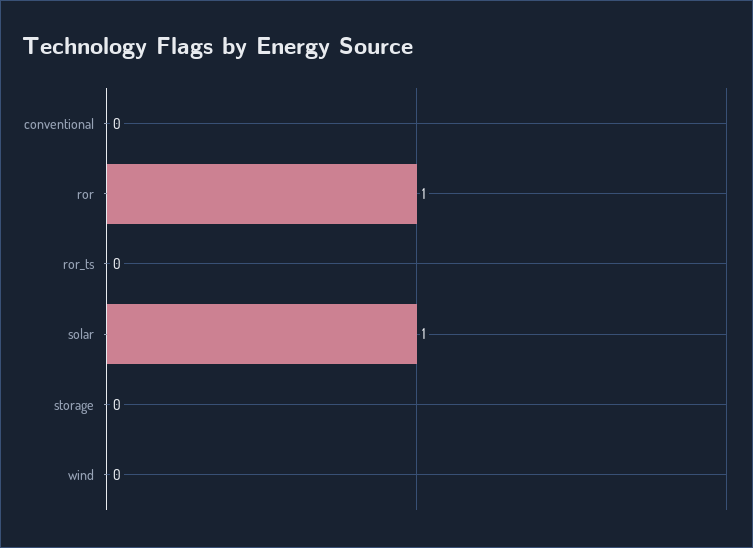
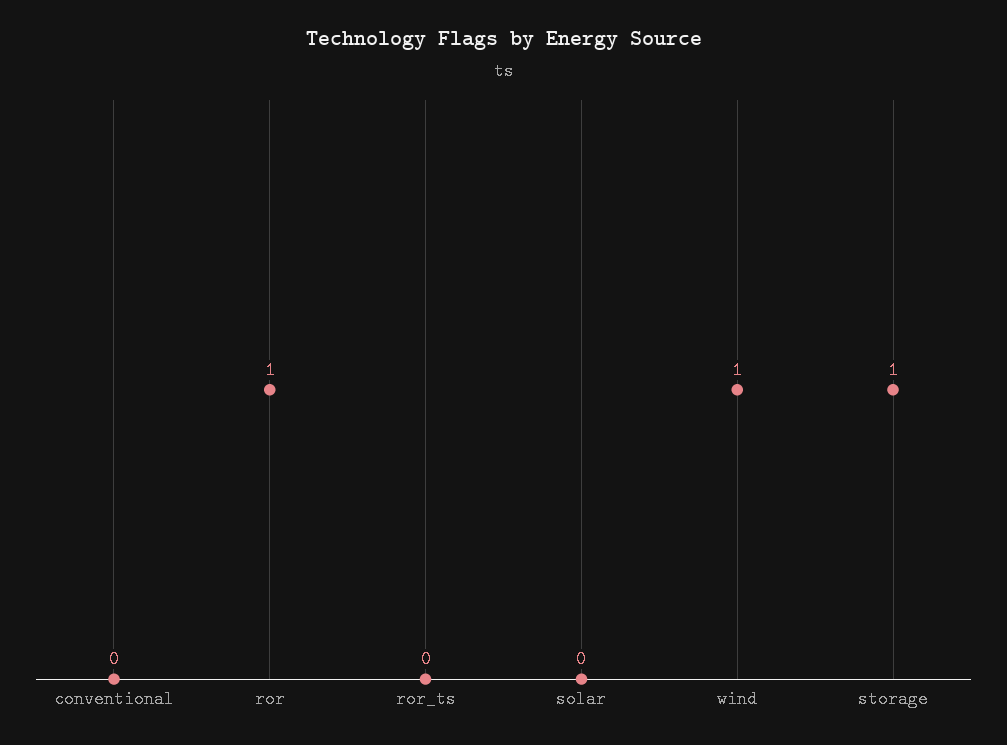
  {
    "conventional": 0,
    "ror": 1,
    "ror_ts": 0,
-   "solar": 1,
+   "solar": 0,
-   "storage": 0,
+   "storage": 1,
-   "wind": 0
+   "wind": 1
  }

